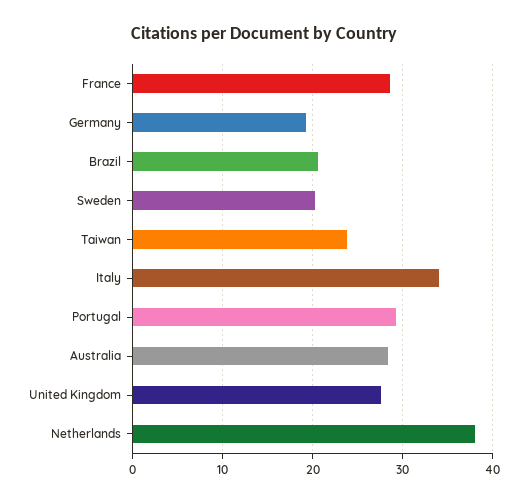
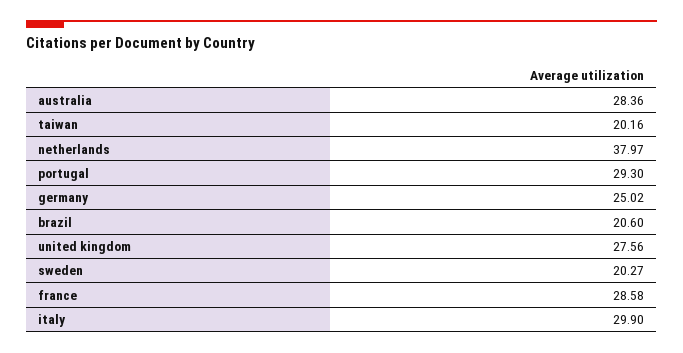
  {
    "France": 28.58,
-   "Germany": 19,
+   "Germany": 25.02,
    "Brazil": 20.6,
    "Sweden": 20.27,
-   "Taiwan": 24,
+   "Taiwan": 20.16,
-   "Italy": 34,
+   "Italy": 29.9,
    "Portugal": 29.3,
    "Australia": 28.36,
    "United Kingdom": 27.56,
    "Netherlands": 37.97
  }

